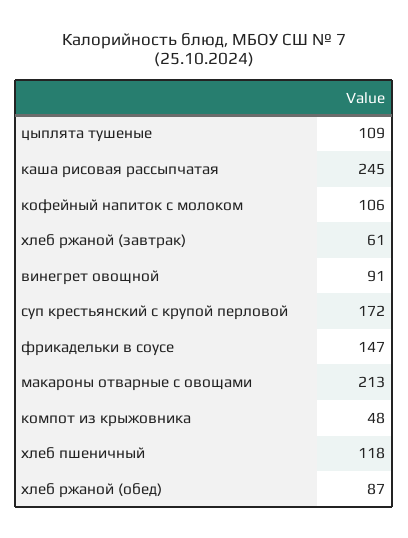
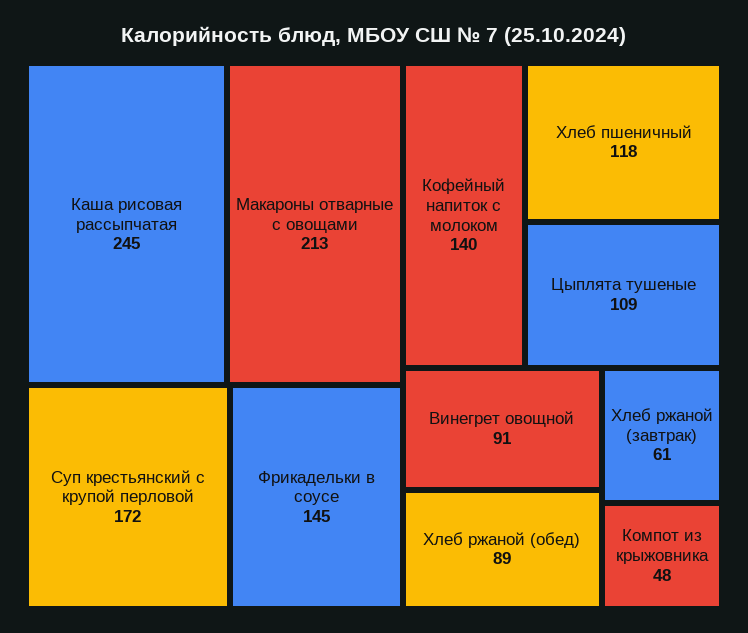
  {
    "цыплята тушеные": 109,
    "каша рисовая рассыпчатая": 245,
-   "кофейный напиток с молоком": 106,
+   "кофейный напиток с молоком": 140,
    "хлеб ржаной (завтрак)": 61,
    "винегрет овощной": 91,
    "суп крестьянский с крупой перловой": 172,
-   "фрикадельки в соусе": 147,
+   "фрикадельки в соусе": 145,
    "макароны отварные с овощами": 213,
    "компот из крыжовника": 48,
    "хлеб пшеничный": 118,
-   "хлеб ржаной (обед)": 87
+   "хлеб ржаной (обед)": 89
  }

